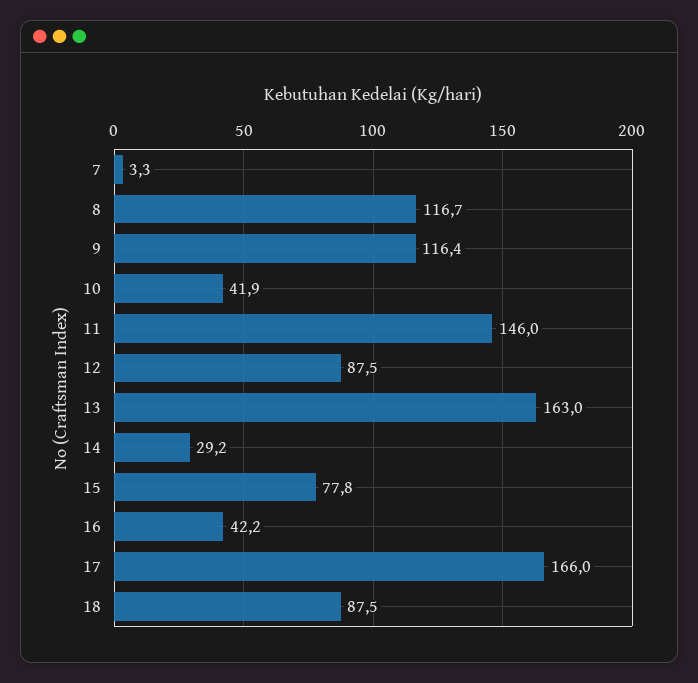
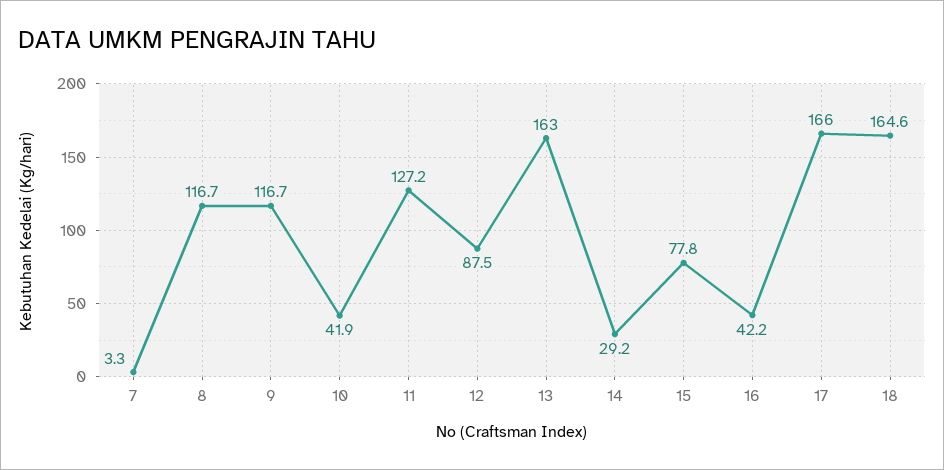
  {
    "7": 3.3,
    "8": 116.7,
-   "9": 116.4,
+   "9": 116.7,
    "10": 41.9,
-   "11": 146,
+   "11": 127.2,
    "12": 87.5,
    "13": 163,
    "14": 29.2,
    "15": 77.8,
    "16": 42.2,
    "17": 166,
-   "18": 87.5
+   "18": 164.6
  }

